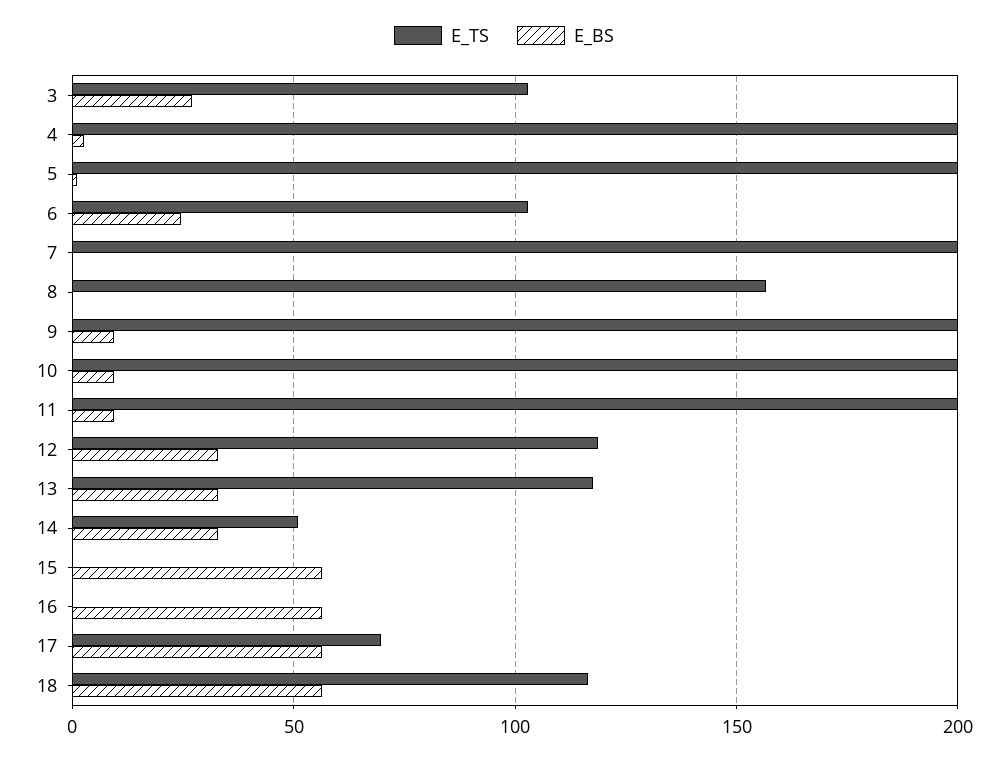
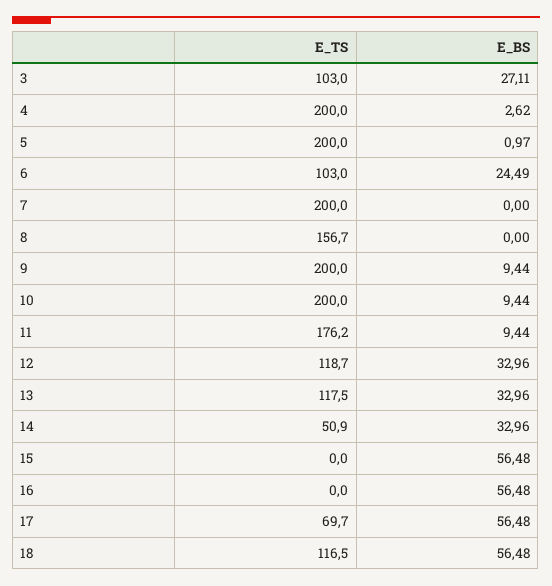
  {
    "E_TS": {
      "3": 103,
      "4": 200,
      "5": 200,
      "6": 103,
      "7": 200,
      "8": 156.7,
      "9": 200,
      "10": 200,
-     "11": 200,
+     "11": 176.2,
      "12": 118.7,
      "13": 117.5,
      "14": 50.9,
      "15": 0,
      "16": 0,
      "17": 69.7,
      "18": 116.5
    },
    "E_BS": {
      "3": 27.11,
      "4": 2.62,
      "5": 0.97,
      "6": 24.49,
      "7": 0,
      "8": 0,
      "9": 9.44,
      "10": 9.44,
      "11": 9.44,
      "12": 32.96,
      "13": 32.96,
      "14": 32.96,
      "15": 56.48,
      "16": 56.48,
      "17": 56.48,
      "18": 56.48
    }
  }

